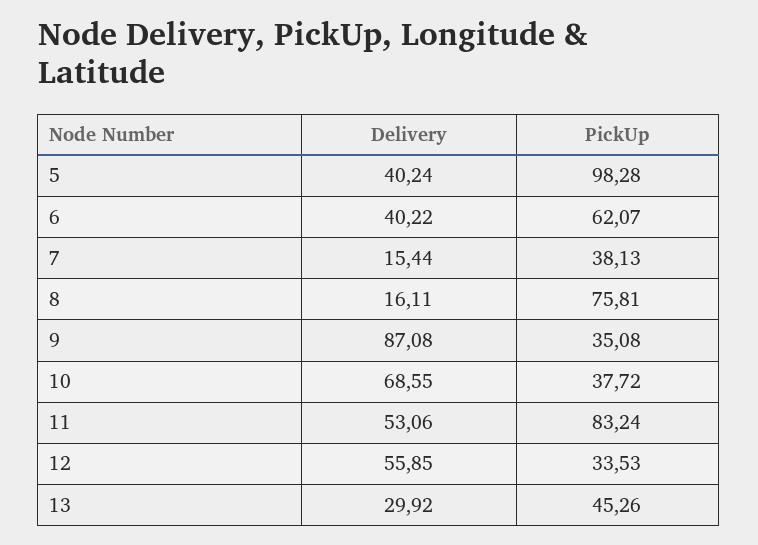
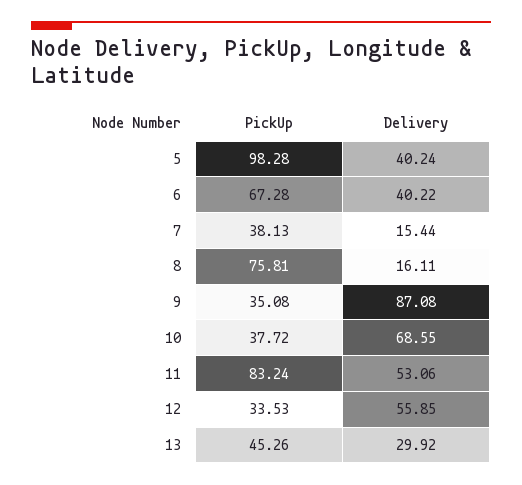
  {
    "Delivery": {
      "5": 40.24,
      "6": 40.22,
      "7": 15.44,
      "8": 16.11,
      "9": 87.08,
      "10": 68.55,
      "11": 53.06,
      "12": 55.85,
      "13": 29.92
    },
    "PickUp": {
      "5": 98.28,
-     "6": 62.07,
+     "6": 67.28,
      "7": 38.13,
      "8": 75.81,
      "9": 35.08,
      "10": 37.72,
      "11": 83.24,
      "12": 33.53,
      "13": 45.26
    }
  }

